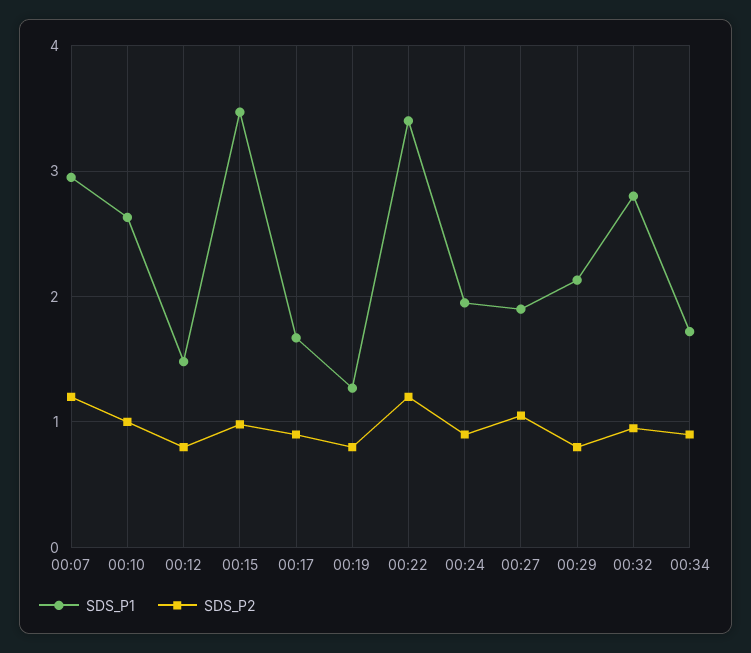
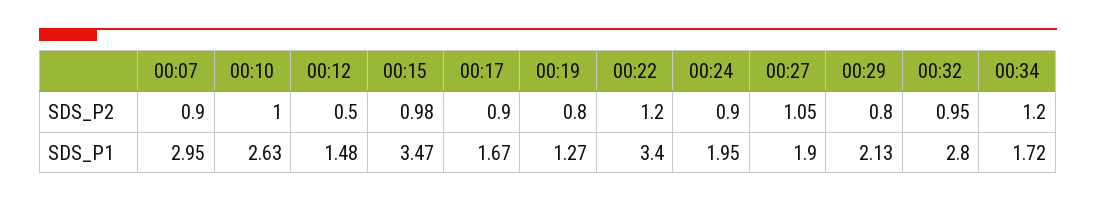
  {
    "SDS_P1": {
      "00:07": 2.95,
      "00:10": 2.63,
      "00:12": 1.48,
      "00:15": 3.47,
      "00:17": 1.67,
      "00:19": 1.27,
      "00:22": 3.4,
      "00:24": 1.95,
      "00:27": 1.9,
      "00:29": 2.13,
      "00:32": 2.8,
      "00:34": 1.72
    },
    "SDS_P2": {
-     "00:07": 1.2,
+     "00:07": 0.9,
      "00:10": 1,
-     "00:12": 0.8,
+     "00:12": 0.5,
      "00:15": 0.98,
      "00:17": 0.9,
      "00:19": 0.8,
      "00:22": 1.2,
      "00:24": 0.9,
      "00:27": 1.05,
      "00:29": 0.8,
      "00:32": 0.95,
-     "00:34": 0.9
+     "00:34": 1.2
    }
  }

